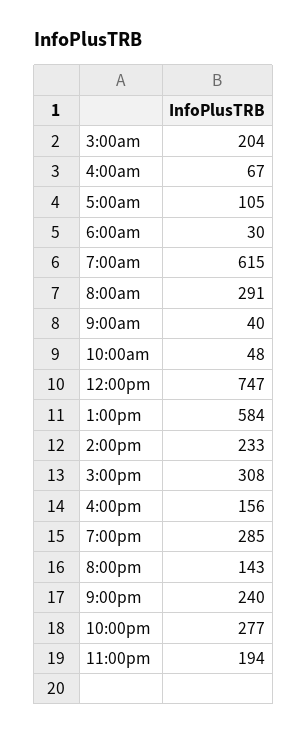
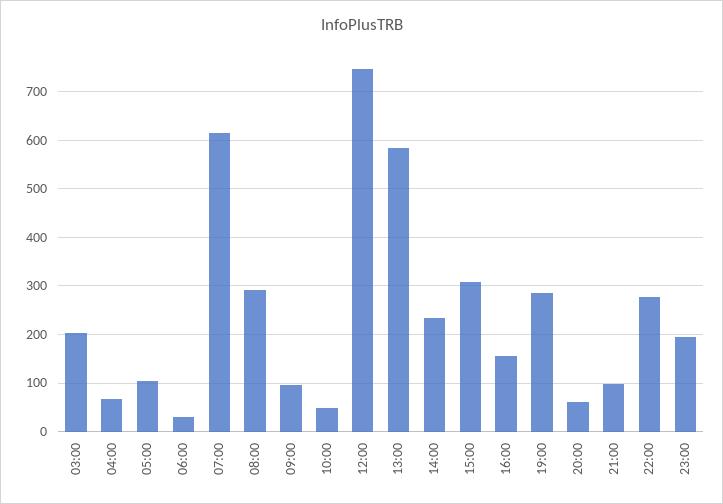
  {
    "3:00am": 204,
    "4:00am": 67,
    "5:00am": 105,
    "6:00am": 30,
    "7:00am": 615,
    "8:00am": 291,
-   "9:00am": 40,
+   "9:00am": 100,
    "10:00am": 48,
    "12:00pm": 747,
    "1:00pm": 584,
    "2:00pm": 233,
    "3:00pm": 308,
    "4:00pm": 156,
    "7:00pm": 285,
-   "8:00pm": 143,
+   "8:00pm": 60,
-   "9:00pm": 240,
+   "9:00pm": 100,
    "10:00pm": 277,
    "11:00pm": 194
  }

